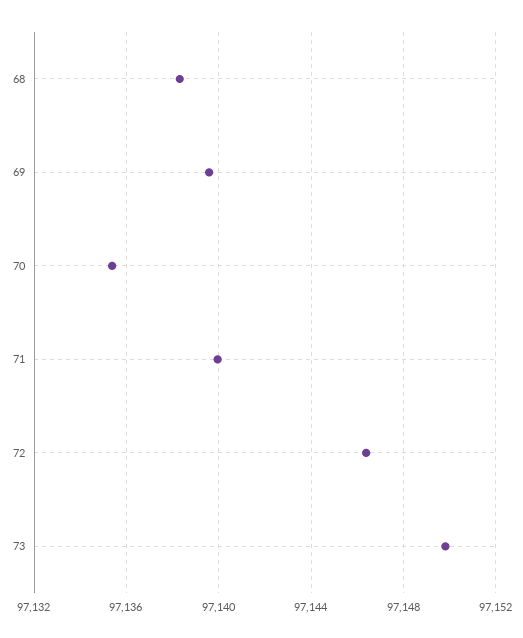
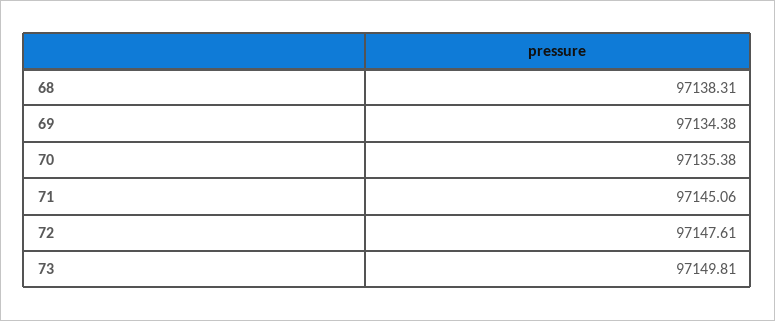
  {
    "68": 97138.31,
-   "69": 97139.5,
+   "69": 97134.38,
    "70": 97135.38,
-   "71": 97140,
+   "71": 97145.06,
-   "72": 97146.5,
+   "72": 97147.61,
    "73": 97149.81
  }

